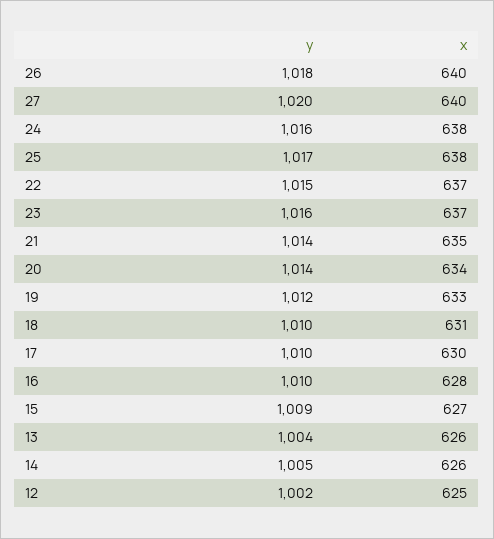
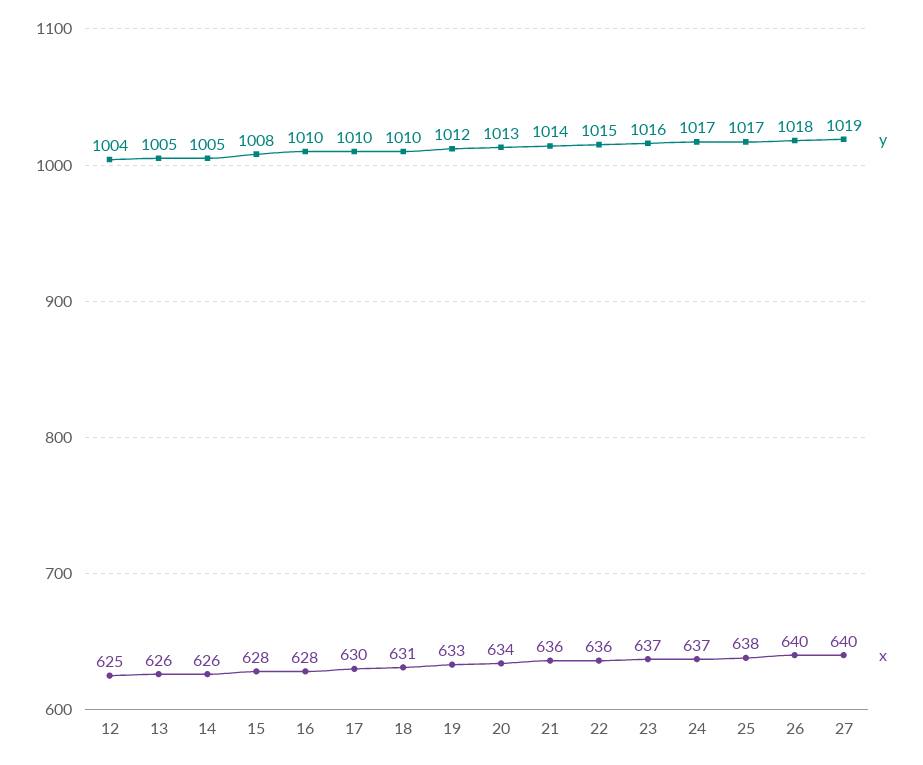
  {
    "y": {
      "26": 1018,
-     "27": 1020,
+     "27": 1019,
-     "24": 1016,
+     "24": 1017,
      "25": 1017,
      "22": 1015,
      "23": 1016,
      "21": 1014,
-     "20": 1014,
+     "20": 1013,
      "19": 1012,
      "18": 1010,
      "17": 1010,
      "16": 1010,
-     "15": 1009,
+     "15": 1008,
-     "13": 1004,
+     "13": 1005,
      "14": 1005,
-     "12": 1002
+     "12": 1004
    },
    "x": {
      "26": 640,
      "27": 640,
-     "24": 638,
+     "24": 637,
      "25": 638,
-     "22": 637,
+     "22": 636,
      "23": 637,
-     "21": 635,
+     "21": 636,
      "20": 634,
      "19": 633,
      "18": 631,
      "17": 630,
      "16": 628,
-     "15": 627,
+     "15": 628,
      "13": 626,
      "14": 626,
      "12": 625
    }
  }

